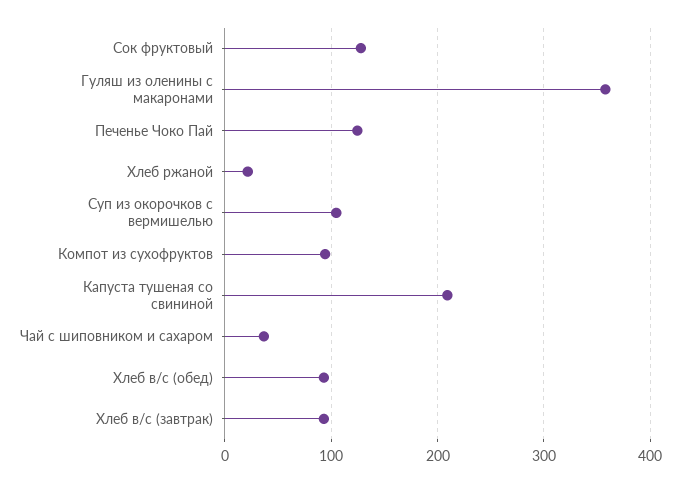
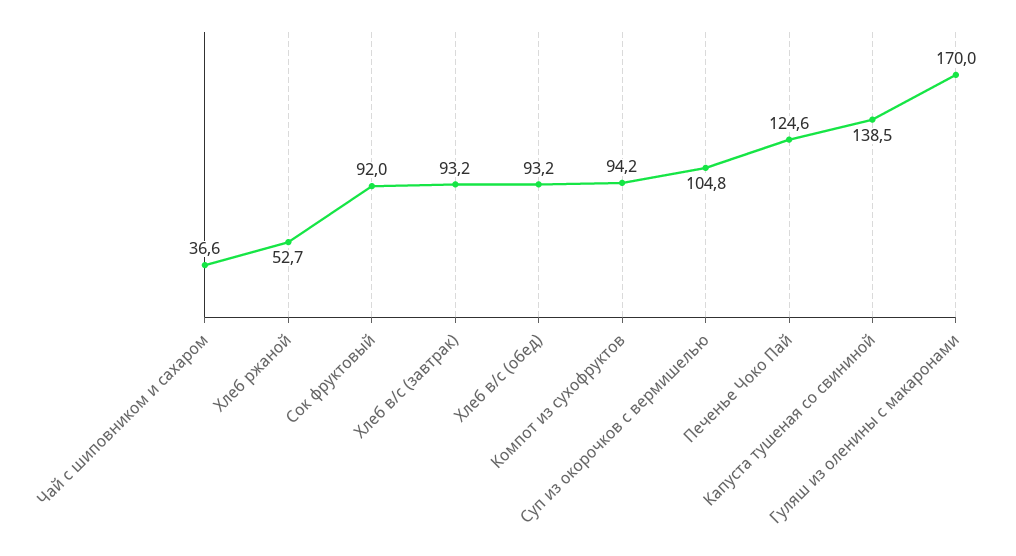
  {
-   "Сок фруктовый": 130,
+   "Сок фруктовый": 92,
-   "Гуляш из оленины с макаронами": 360,
+   "Гуляш из оленины с макаронами": 170,
    "Печенье Чоко Пай": 124.6,
-   "Хлеб ржаной": 20,
+   "Хлеб ржаной": 52.7,
    "Суп из окорочков с вермишелью": 104.8,
    "Компот из сухофруктов": 94.2,
-   "Капуста тушеная со свининой": 210,
+   "Капуста тушеная со свининой": 138.5,
    "Чай с шиповником и сахаром": 36.6,
    "Хлеб в/с (обед)": 93.2,
    "Хлеб в/с (завтрак)": 93.2
  }

